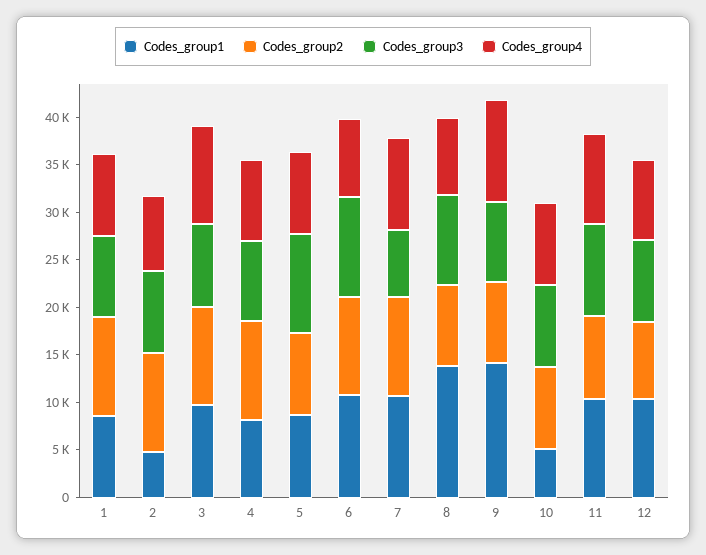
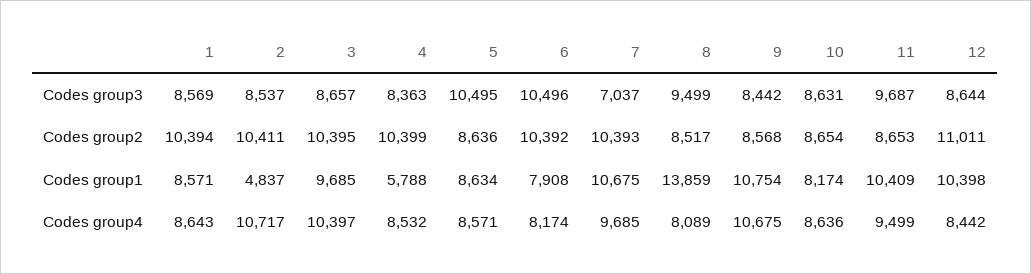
  {
    "Codes_group1": {
      "1": 8571,
      "2": 4837,
      "3": 9685,
-     "4": 8000,
+     "4": 5788,
      "5": 8634,
-     "6": 11000,
+     "6": 7908,
      "7": 10675,
      "8": 13859,
-     "9": 14000,
+     "9": 10754,
-     "10": 5000,
+     "10": 8174,
      "11": 10409,
      "12": 10398
    },
    "Codes_group2": {
      "1": 10394,
      "2": 10411,
      "3": 10395,
      "4": 10399,
      "5": 8636,
      "6": 10392,
      "7": 10393,
      "8": 8517,
      "9": 8568,
      "10": 8654,
      "11": 8653,
-     "12": 8000
+     "12": 11011
    },
    "Codes_group3": {
      "1": 8569,
      "2": 8537,
      "3": 8657,
      "4": 8363,
      "5": 10495,
      "6": 10496,
      "7": 7037,
      "8": 9499,
      "9": 8442,
      "10": 8631,
      "11": 9687,
      "12": 8644
    },
    "Codes_group4": {
      "1": 8643,
-     "2": 8000,
+     "2": 10717,
      "3": 10397,
      "4": 8532,
      "5": 8571,
      "6": 8174,
      "7": 9685,
      "8": 8089,
      "9": 10675,
      "10": 8636,
      "11": 9499,
      "12": 8442
    }
  }

